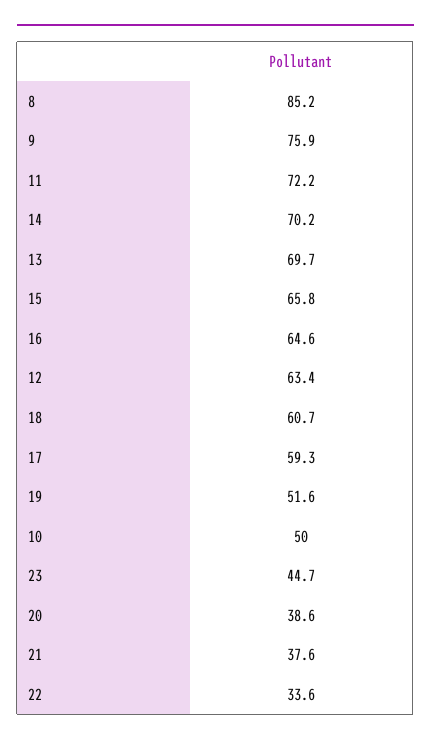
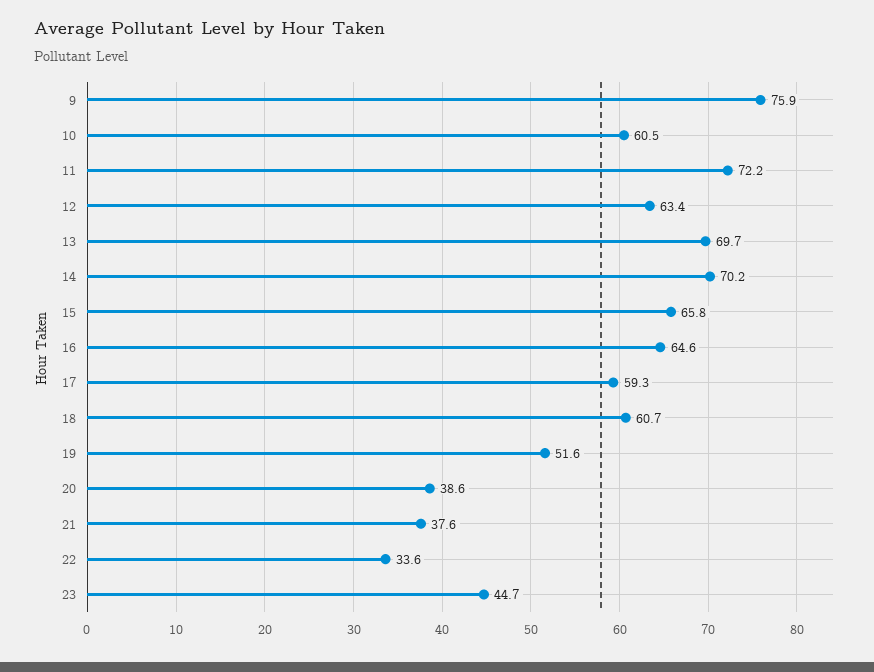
  {
-   "8": 85.2,
    "9": 75.9,
    "11": 72.2,
    "14": 70.2,
    "13": 69.7,
    "15": 65.8,
    "16": 64.6,
    "12": 63.4,
    "18": 60.7,
    "17": 59.3,
    "19": 51.6,
-   "10": 50,
+   "10": 60.5,
    "23": 44.7,
    "20": 38.6,
    "21": 37.6,
    "22": 33.6
  }

